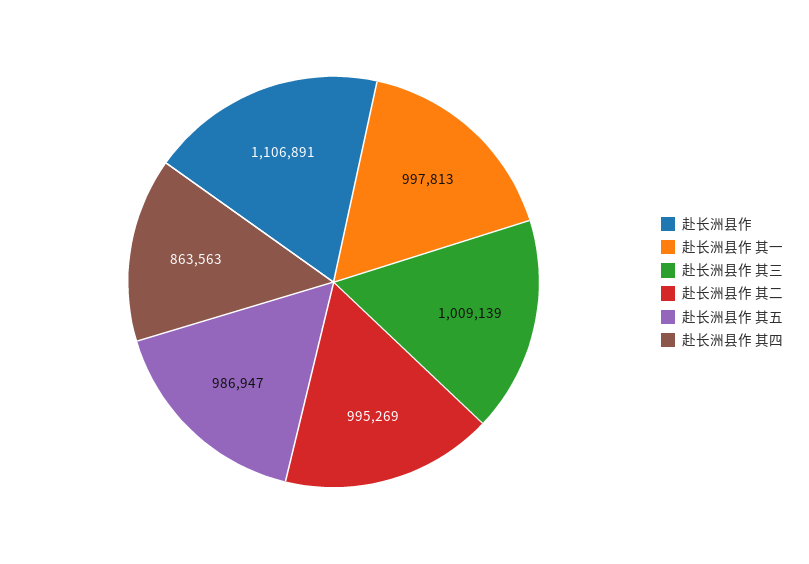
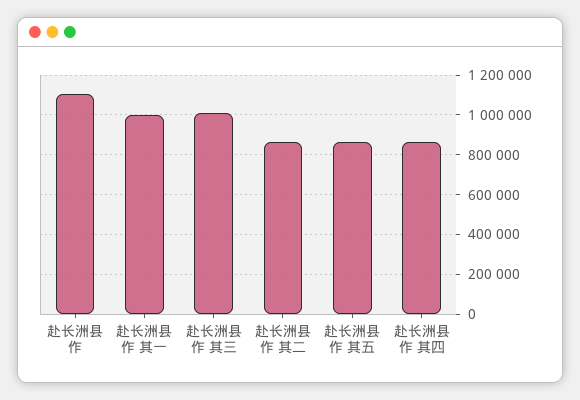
  {
    "赴长洲县作": 1106891,
    "赴长洲县作 其一": 997813,
    "赴长洲县作 其三": 1009139,
-   "赴长洲县作 其二": 995269,
+   "赴长洲县作 其二": 850000,
-   "赴长洲县作 其五": 986947,
+   "赴长洲县作 其五": 850000,
    "赴长洲县作 其四": 863563
  }

